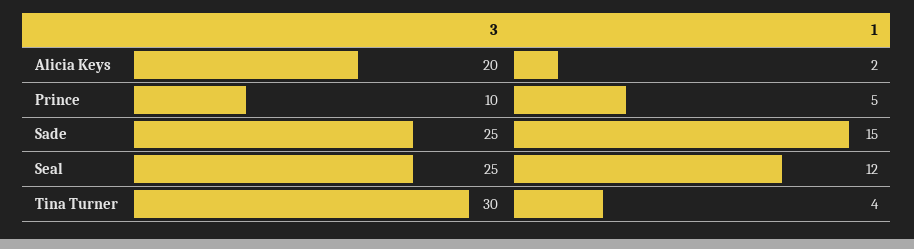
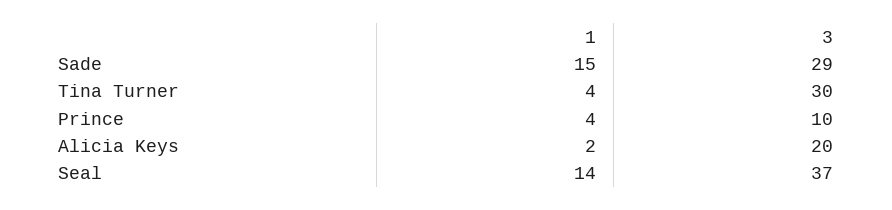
  {
    "3": {
      "Alicia Keys": 20,
      "Prince": 10,
-     "Sade": 25,
+     "Sade": 29,
-     "Seal": 25,
+     "Seal": 37,
      "Tina Turner": 30
    },
    "1": {
      "Alicia Keys": 2,
-     "Prince": 5,
+     "Prince": 4,
      "Sade": 15,
-     "Seal": 12,
+     "Seal": 14,
      "Tina Turner": 4
    }
  }

